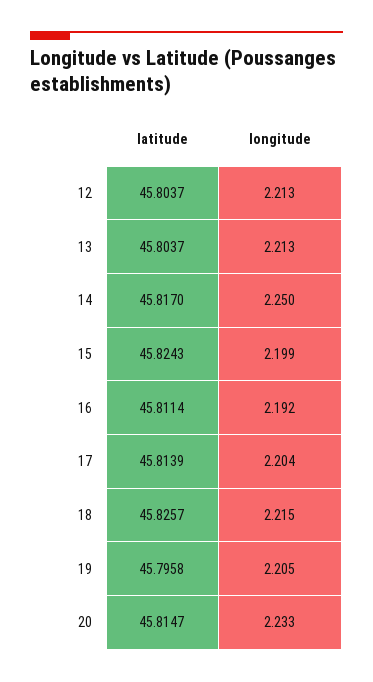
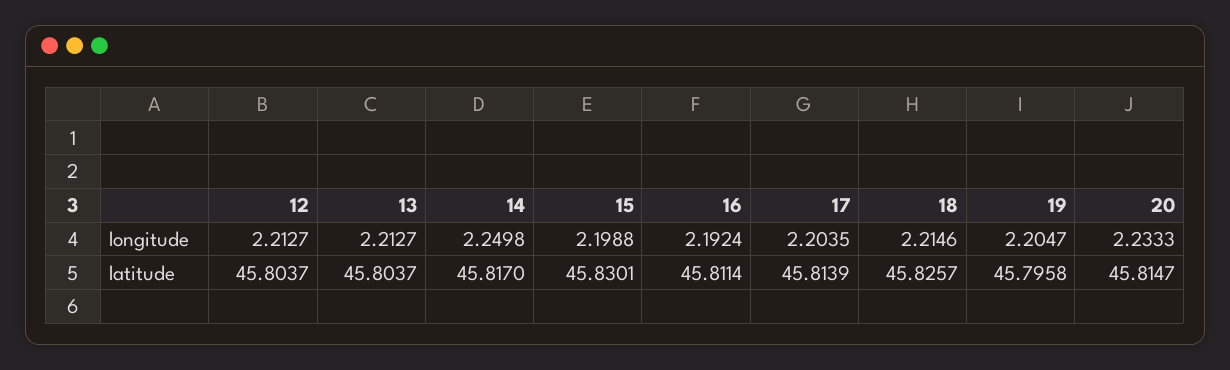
  {
    "latitude": {
      "12": 45.8037,
      "13": 45.8037,
      "14": 45.817,
-     "15": 45.8243,
+     "15": 45.8301,
      "16": 45.8114,
      "17": 45.8139,
      "18": 45.8257,
      "19": 45.7958,
      "20": 45.8147
    },
    "longitude": {
      "12": 2.2127,
      "13": 2.2127,
      "14": 2.2498,
      "15": 2.1988,
      "16": 2.1924,
      "17": 2.2035,
      "18": 2.2146,
      "19": 2.2047,
      "20": 2.2333
    }
  }

